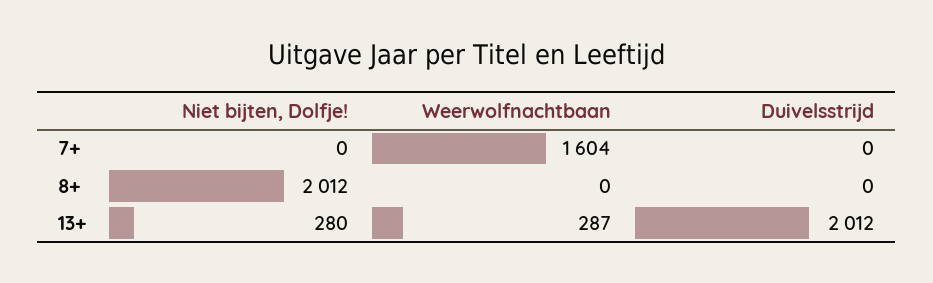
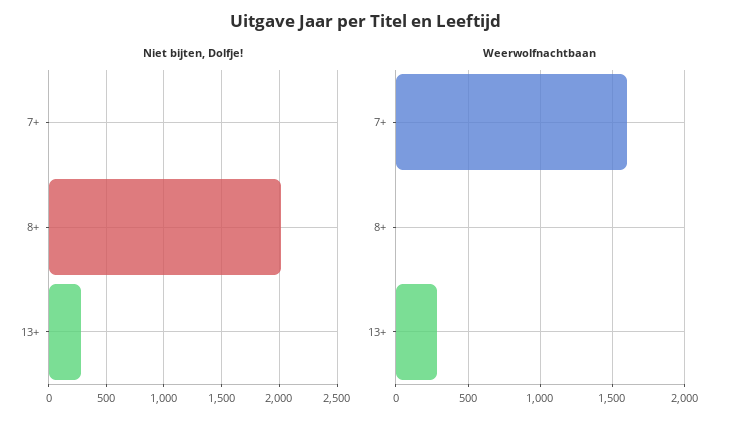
  {
    "Niet bijten, Dolfje!": {
      "7+": 0,
      "8+": 2012,
      "13+": 280
    },
    "Weerwolfnachtbaan": {
      "7+": 1604,
      "8+": 0,
      "13+": 287
-   },
+   }
-   "Duivelsstrijd": {
-     "7+": 0,
-     "8+": 0,
-     "13+": 2012
-   }
  }

